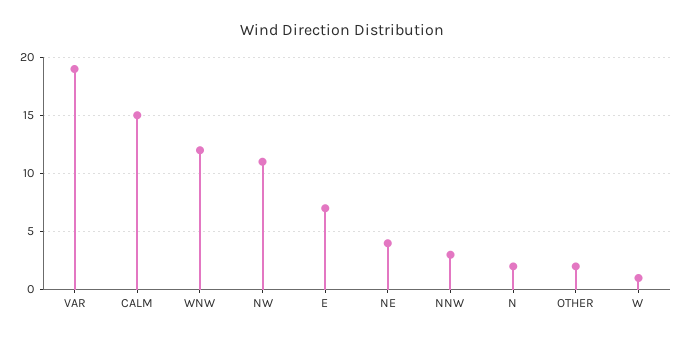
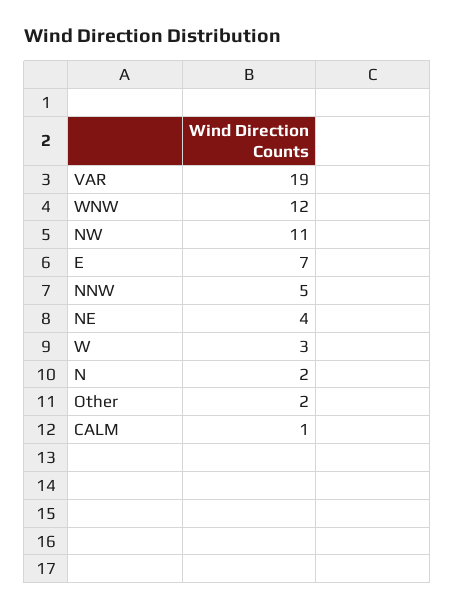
  {
    "VAR": 19,
-   "CALM": 15,
+   "CALM": 1,
    "WNW": 12,
    "NW": 11,
    "E": 7,
    "NE": 4,
-   "NNW": 3,
+   "NNW": 5,
    "N": 2,
    "OTHER": 2,
-   "W": 1
+   "W": 3
  }

